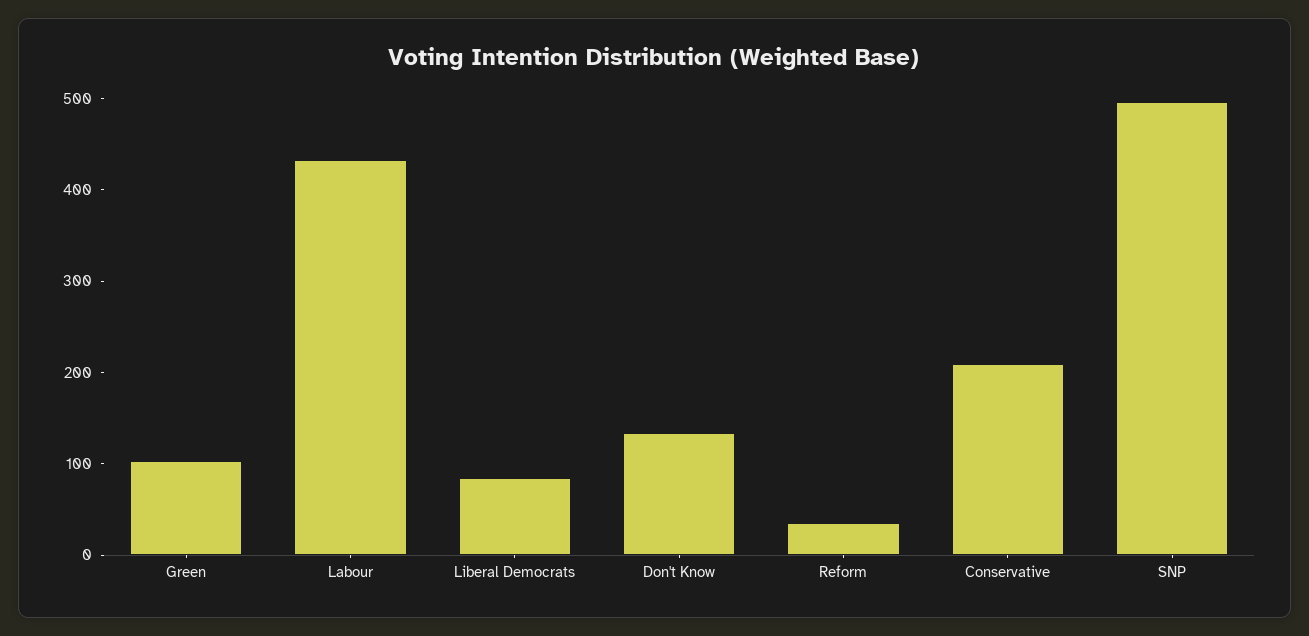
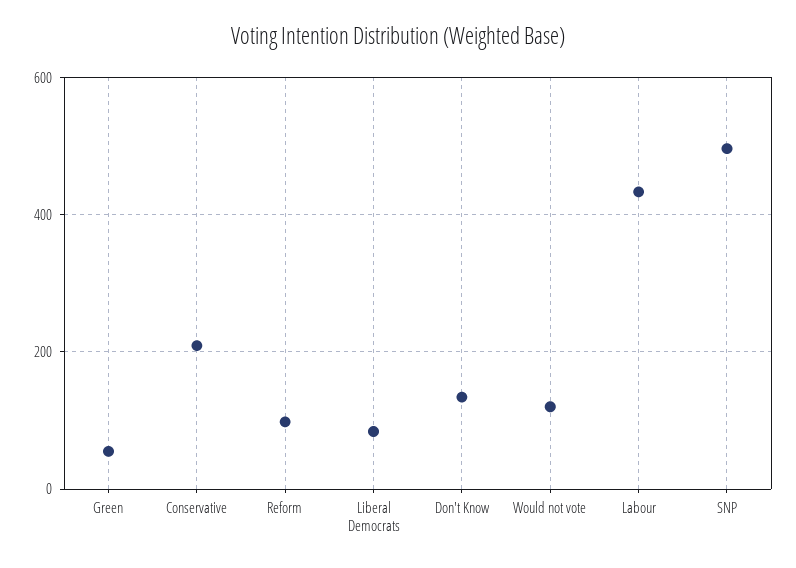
  {
-   "Green": 100,
+   "Green": 60,
    "Labour": 440,
    "Liberal Democrats": 80,
    "Don't Know": 140,
-   "Reform": 40,
+   "Reform": 100,
    "Conservative": 200,
-   "SNP": 500
+   "SNP": 500,
+   "Would not vote": 120
  }

